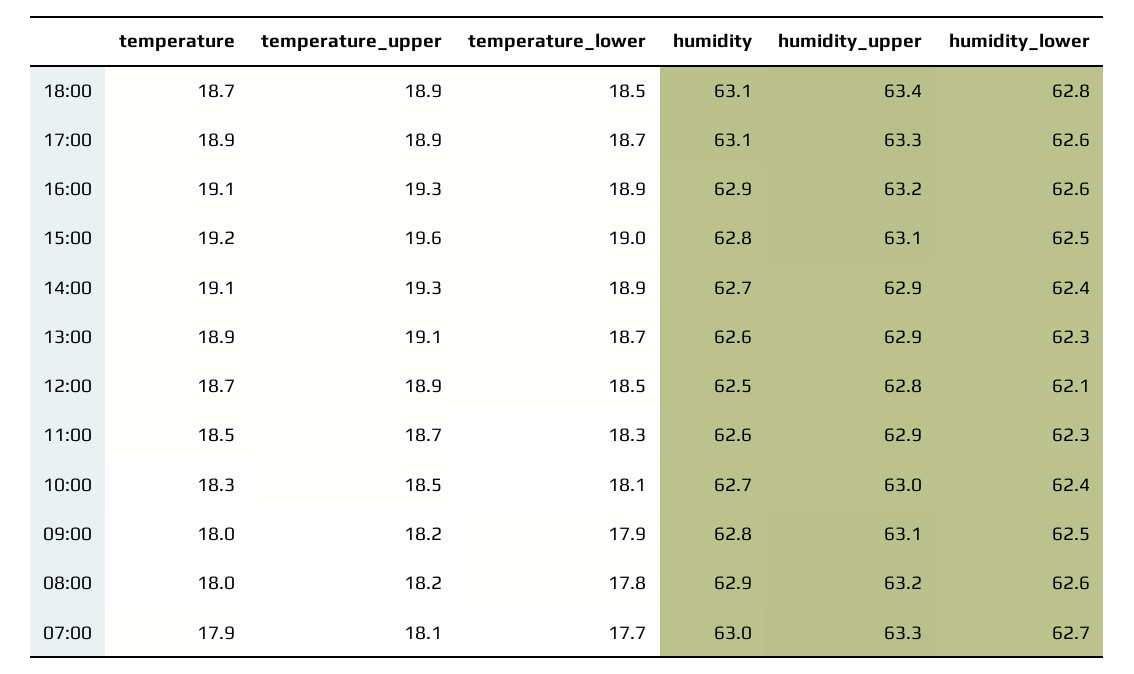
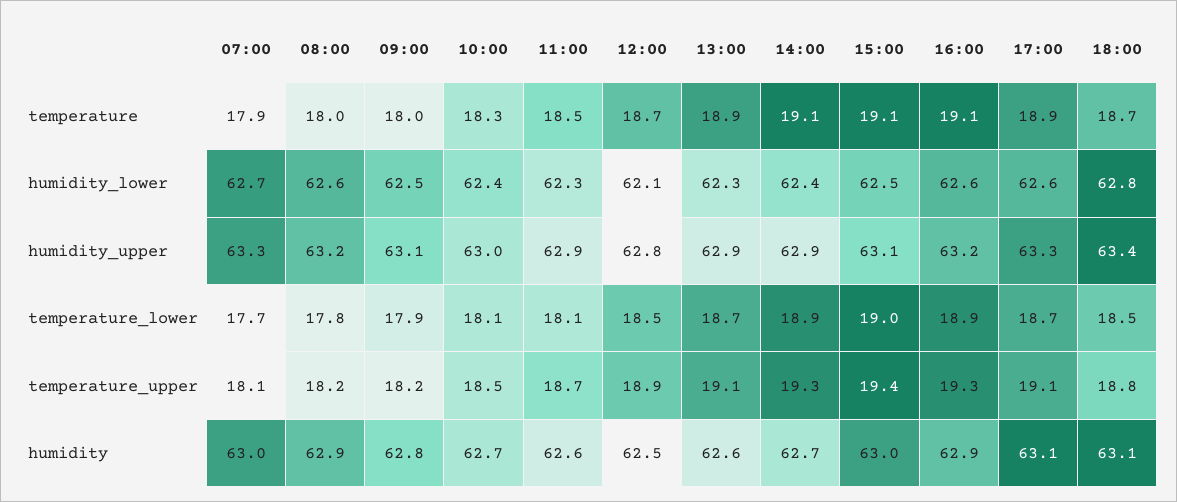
  {
    "temperature": {
      "18:00": 18.7,
      "17:00": 18.9,
      "16:00": 19.1,
-     "15:00": 19.2,
+     "15:00": 19.1,
      "14:00": 19.1,
      "13:00": 18.9,
      "12:00": 18.7,
      "11:00": 18.5,
      "10:00": 18.3,
      "09:00": 18,
      "08:00": 18,
      "07:00": 17.9
    },
    "temperature_upper": {
-     "18:00": 18.9,
+     "18:00": 18.8,
-     "17:00": 18.9,
+     "17:00": 19.1,
      "16:00": 19.3,
-     "15:00": 19.6,
+     "15:00": 19.4,
      "14:00": 19.3,
      "13:00": 19.1,
      "12:00": 18.9,
      "11:00": 18.7,
      "10:00": 18.5,
      "09:00": 18.2,
      "08:00": 18.2,
      "07:00": 18.1
    },
    "temperature_lower": {
      "18:00": 18.5,
      "17:00": 18.7,
      "16:00": 18.9,
      "15:00": 19,
      "14:00": 18.9,
      "13:00": 18.7,
      "12:00": 18.5,
-     "11:00": 18.3,
+     "11:00": 18.1,
      "10:00": 18.1,
      "09:00": 17.9,
      "08:00": 17.8,
      "07:00": 17.7
    },
    "humidity": {
      "18:00": 63.1,
      "17:00": 63.1,
      "16:00": 62.9,
-     "15:00": 62.8,
+     "15:00": 63,
      "14:00": 62.7,
      "13:00": 62.6,
      "12:00": 62.5,
      "11:00": 62.6,
      "10:00": 62.7,
      "09:00": 62.8,
      "08:00": 62.9,
      "07:00": 63
    },
    "humidity_upper": {
      "18:00": 63.4,
      "17:00": 63.3,
      "16:00": 63.2,
      "15:00": 63.1,
      "14:00": 62.9,
      "13:00": 62.9,
      "12:00": 62.8,
      "11:00": 62.9,
      "10:00": 63,
      "09:00": 63.1,
      "08:00": 63.2,
      "07:00": 63.3
    },
    "humidity_lower": {
      "18:00": 62.8,
      "17:00": 62.6,
      "16:00": 62.6,
      "15:00": 62.5,
      "14:00": 62.4,
      "13:00": 62.3,
      "12:00": 62.1,
      "11:00": 62.3,
      "10:00": 62.4,
      "09:00": 62.5,
      "08:00": 62.6,
      "07:00": 62.7
    }
  }

